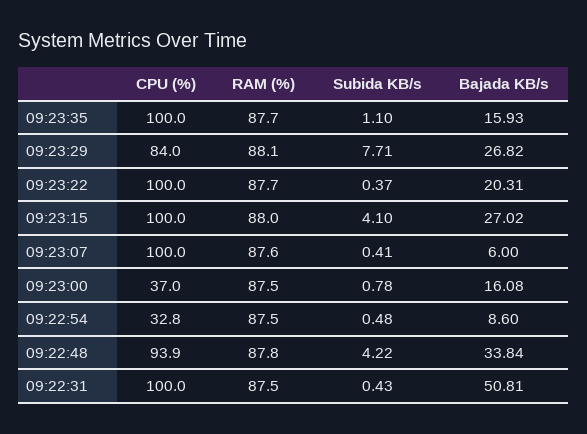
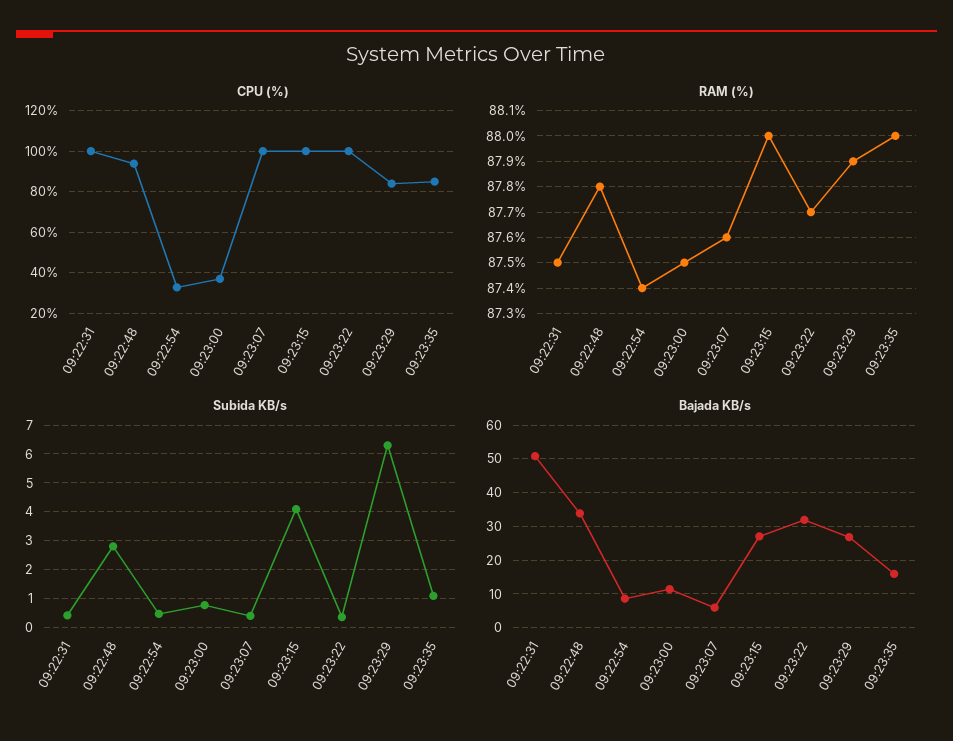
  {
    "CPU (%)": {
-     "09:23:35": 100,
+     "09:23:35": 85,
      "09:23:29": 84,
      "09:23:22": 100,
      "09:23:15": 100,
      "09:23:07": 100,
      "09:23:00": 37,
      "09:22:54": 32.8,
      "09:22:48": 93.9,
      "09:22:31": 100
    },
    "RAM (%)": {
-     "09:23:35": 87.7,
+     "09:23:35": 88,
-     "09:23:29": 88.1,
+     "09:23:29": 87.9,
      "09:23:22": 87.7,
      "09:23:15": 88,
      "09:23:07": 87.6,
      "09:23:00": 87.5,
-     "09:22:54": 87.5,
+     "09:22:54": 87.4,
      "09:22:48": 87.8,
      "09:22:31": 87.5
    },
    "Subida KB/s": {
      "09:23:35": 1.1,
-     "09:23:29": 7.71,
+     "09:23:29": 6.25,
      "09:23:22": 0.37,
      "09:23:15": 4.1,
      "09:23:07": 0.41,
      "09:23:00": 0.78,
      "09:22:54": 0.48,
-     "09:22:48": 4.22,
+     "09:22:48": 2.75,
      "09:22:31": 0.43
    },
    "Bajada KB/s": {
      "09:23:35": 15.93,
      "09:23:29": 26.82,
-     "09:23:22": 20.31,
+     "09:23:22": 32,
      "09:23:15": 27.02,
      "09:23:07": 6,
-     "09:23:00": 16.08,
+     "09:23:00": 12,
      "09:22:54": 8.6,
      "09:22:48": 33.84,
      "09:22:31": 50.81
    }
  }

